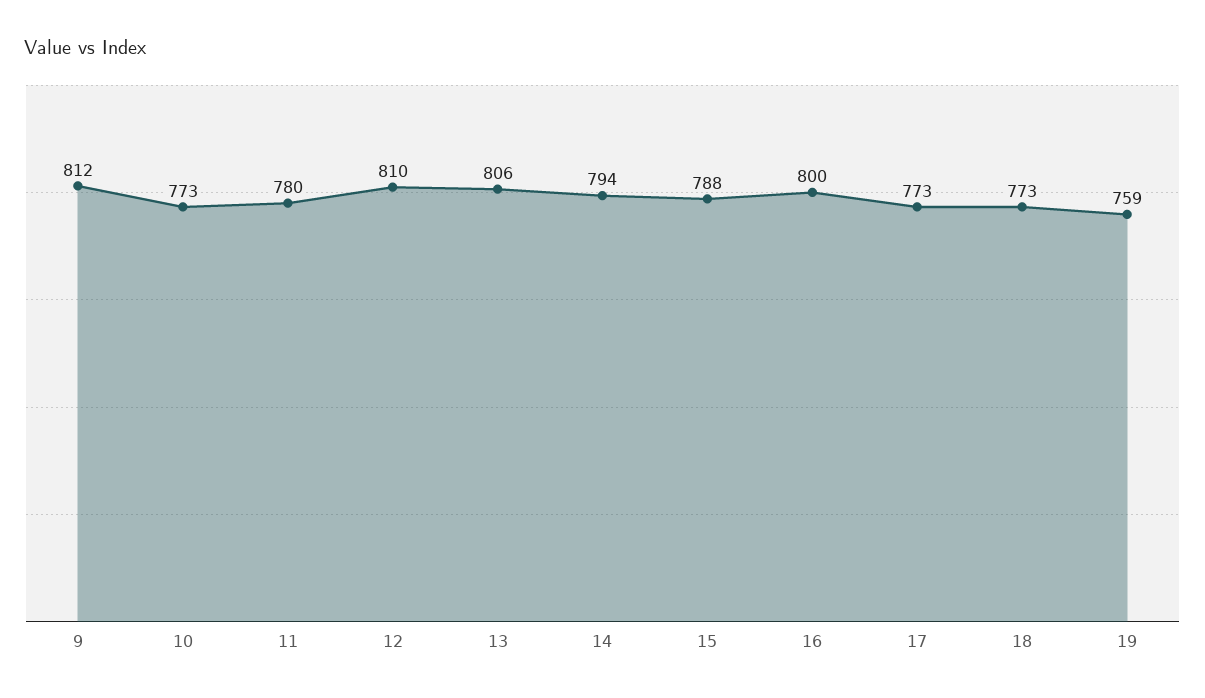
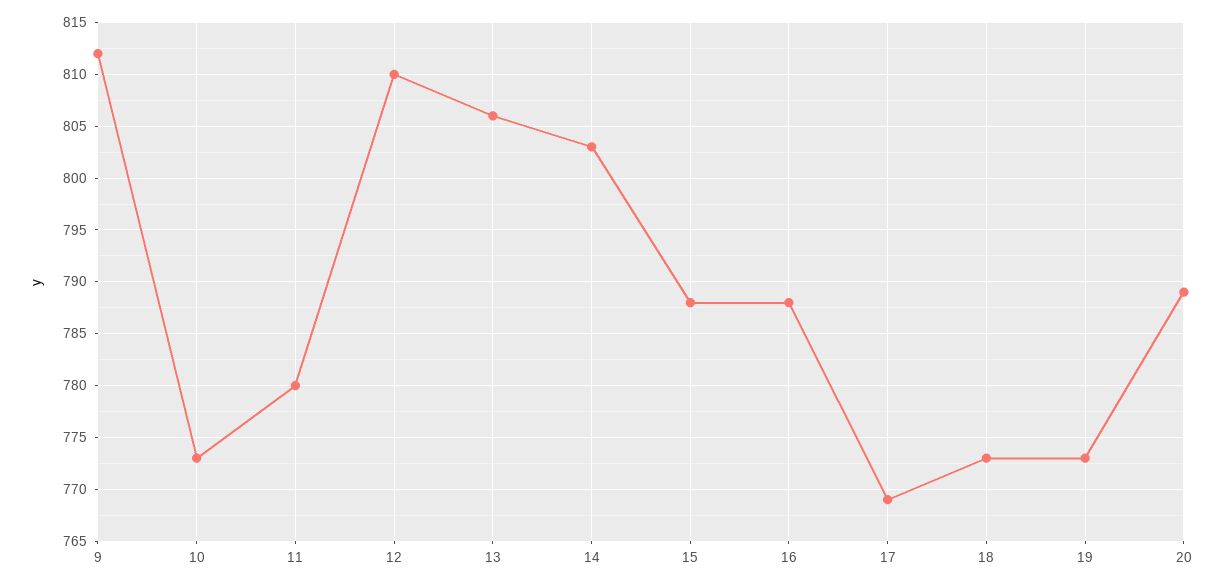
  {
    "9": 812,
    "10": 773,
    "11": 780,
    "12": 810,
    "13": 806,
-   "14": 794,
+   "14": 803,
    "15": 788,
-   "16": 800,
+   "16": 788,
-   "17": 773,
+   "17": 769,
    "18": 773,
-   "19": 759
+   "19": 773,
+   "20": 789
  }

